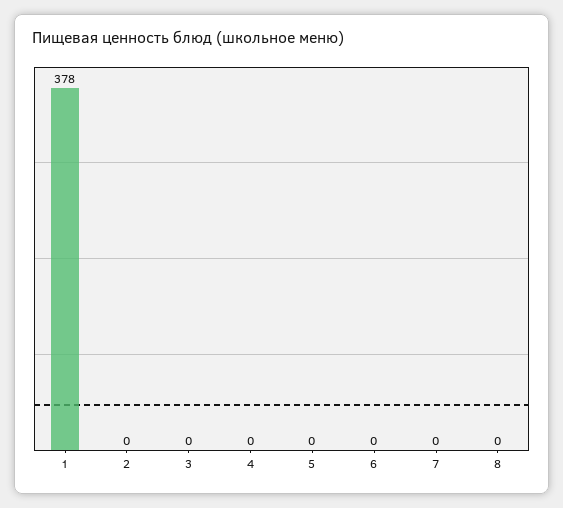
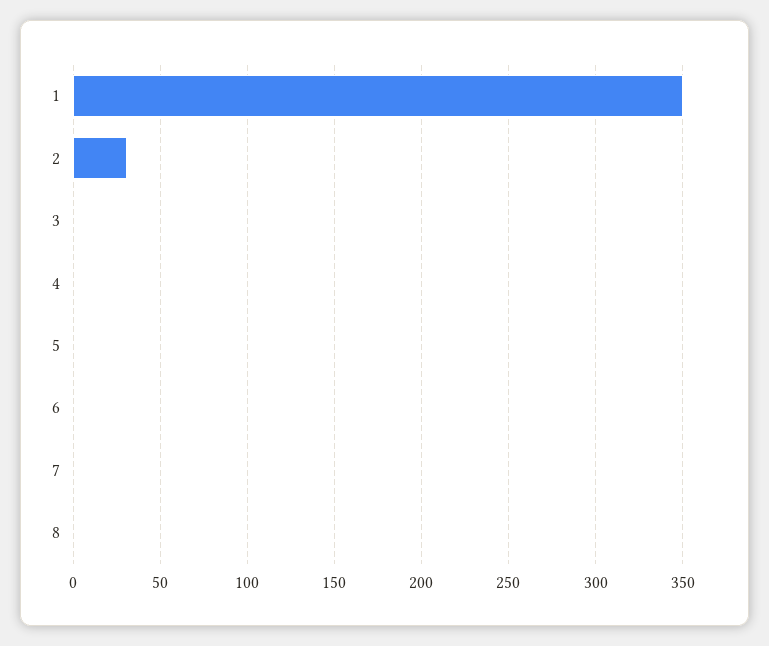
  {
-   "1": 378,
+   "1": 350,
-   "2": 0,
+   "2": 30,
    "3": 0,
    "4": 0,
    "5": 0,
    "6": 0,
    "7": 0,
    "8": 0
  }

